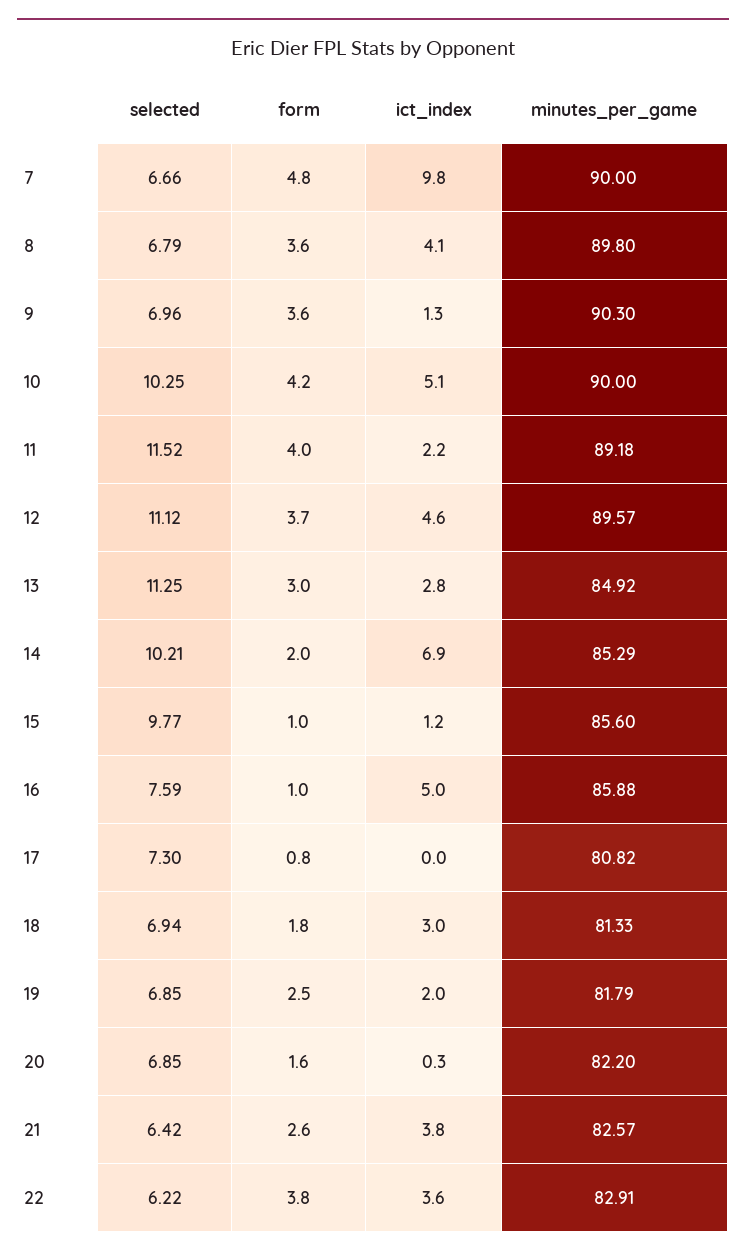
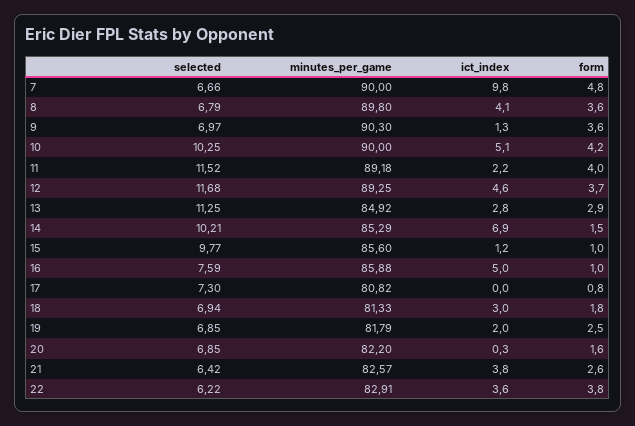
  {
    "selected": {
      "7": 6.66,
      "8": 6.79,
-     "9": 6.96,
+     "9": 6.97,
      "10": 10.25,
      "11": 11.52,
-     "12": 11.12,
+     "12": 11.68,
      "13": 11.25,
      "14": 10.21,
      "15": 9.77,
      "16": 7.59,
      "17": 7.3,
      "18": 6.94,
      "19": 6.85,
      "20": 6.85,
      "21": 6.42,
      "22": 6.22
    },
    "form": {
      "7": 4.8,
      "8": 3.6,
      "9": 3.6,
      "10": 4.2,
      "11": 4,
      "12": 3.7,
-     "13": 3,
+     "13": 2.9,
-     "14": 2,
+     "14": 1.5,
      "15": 1,
      "16": 1,
      "17": 0.8,
      "18": 1.8,
      "19": 2.5,
      "20": 1.6,
      "21": 2.6,
      "22": 3.8
    },
    "ict_index": {
      "7": 9.8,
      "8": 4.1,
      "9": 1.3,
      "10": 5.1,
      "11": 2.2,
      "12": 4.6,
      "13": 2.8,
      "14": 6.9,
      "15": 1.2,
      "16": 5,
      "17": 0,
      "18": 3,
      "19": 2,
      "20": 0.3,
      "21": 3.8,
      "22": 3.6
    },
    "minutes_per_game": {
      "7": 90,
      "8": 89.8,
      "9": 90.3,
      "10": 90,
      "11": 89.18,
-     "12": 89.57,
+     "12": 89.25,
      "13": 84.92,
      "14": 85.29,
      "15": 85.6,
      "16": 85.88,
      "17": 80.82,
      "18": 81.33,
      "19": 81.79,
      "20": 82.2,
      "21": 82.57,
      "22": 82.91
    }
  }

